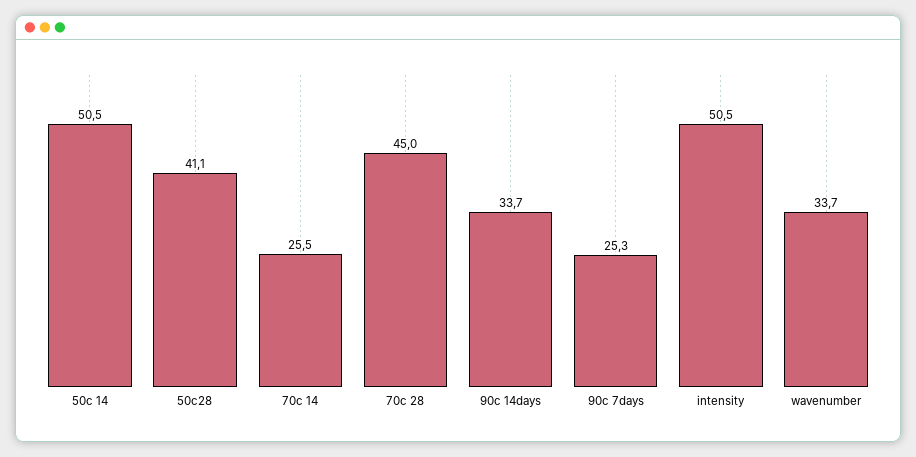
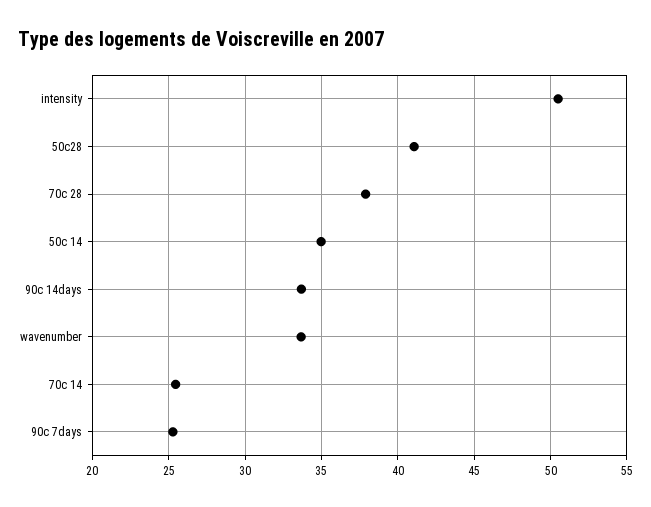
  {
-   "50c 14": 50.5,
+   "50c 14": 35,
    "50c28": 41.1,
    "70c 14": 25.5,
-   "70c 28": 45,
+   "70c 28": 38,
    "90c 14days": 33.7,
    "90c 7days": 25.3,
    "intensity": 50.5,
    "wavenumber": 33.7
  }

